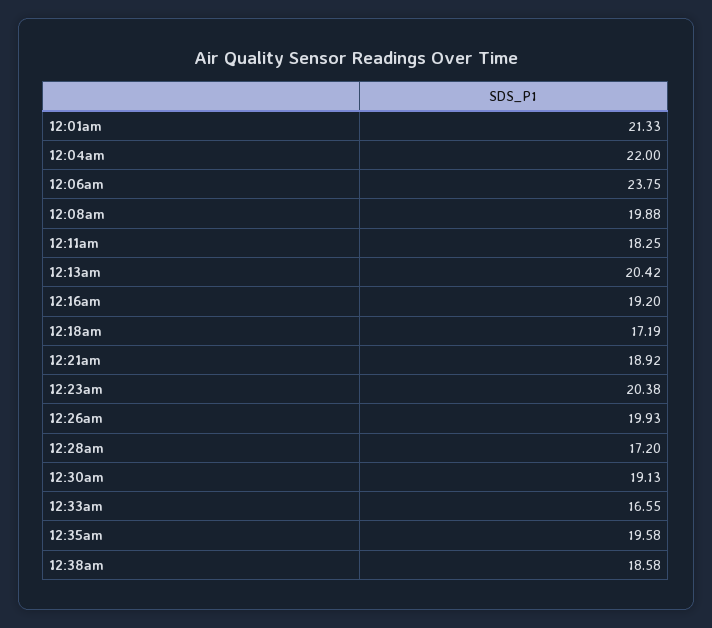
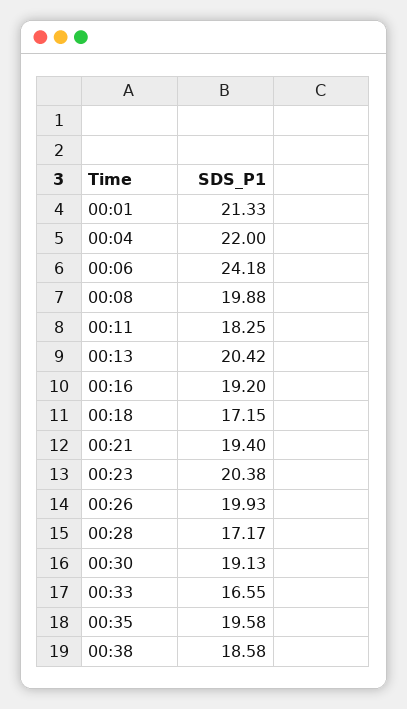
  {
    "12:01am": 21.33,
    "12:04am": 22,
-   "12:06am": 23.75,
+   "12:06am": 24.18,
    "12:08am": 19.88,
    "12:11am": 18.25,
    "12:13am": 20.42,
    "12:16am": 19.2,
-   "12:18am": 17.19,
+   "12:18am": 17.15,
-   "12:21am": 18.92,
+   "12:21am": 19.4,
    "12:23am": 20.38,
    "12:26am": 19.93,
-   "12:28am": 17.2,
+   "12:28am": 17.17,
    "12:30am": 19.13,
    "12:33am": 16.55,
    "12:35am": 19.58,
    "12:38am": 18.58
  }

